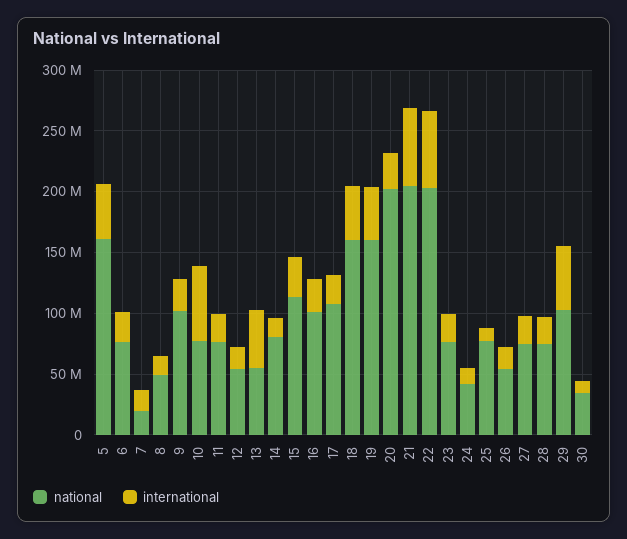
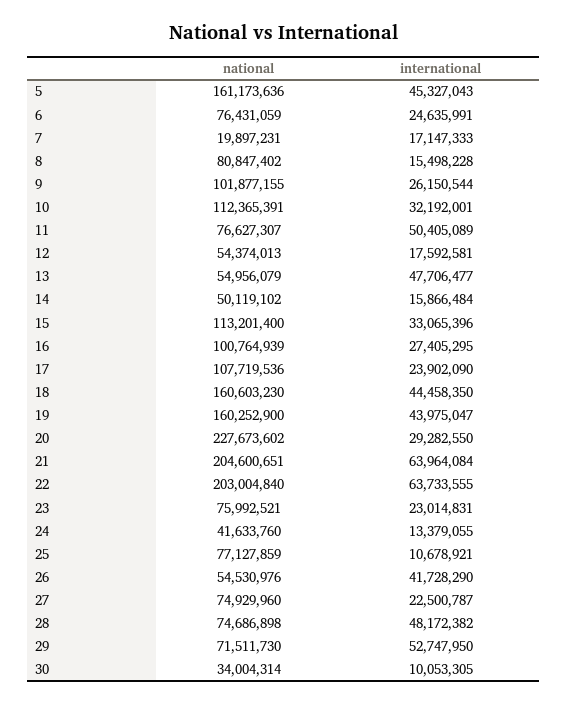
  {
    "national": {
      "5": 161173636,
      "6": 76431059,
      "7": 19897231,
-     "8": 50000000,
+     "8": 80847402,
      "9": 101877155,
-     "10": 80000000,
+     "10": 112365391,
      "11": 76627307,
      "12": 54374013,
      "13": 54956079,
-     "14": 80000000,
+     "14": 50119102,
      "15": 113201400,
      "16": 100764939,
      "17": 107719536,
      "18": 160603230,
      "19": 160252900,
-     "20": 200000000,
+     "20": 227673602,
      "21": 204600651,
      "22": 203004840,
      "23": 75992521,
      "24": 41633760,
      "25": 77127859,
      "26": 54530976,
      "27": 74929960,
      "28": 74686898,
-     "29": 100000000,
+     "29": 71511730,
      "30": 34004314
    },
    "international": {
      "5": 45327043,
      "6": 24635991,
      "7": 17147333,
      "8": 15498228,
      "9": 26150544,
-     "10": 60000000,
+     "10": 32192001,
-     "11": 20000000,
+     "11": 50405089,
      "12": 17592581,
      "13": 47706477,
      "14": 15866484,
      "15": 33065396,
      "16": 27405295,
      "17": 23902090,
      "18": 44458350,
      "19": 43975047,
      "20": 29282550,
      "21": 63964084,
      "22": 63733555,
      "23": 23014831,
      "24": 13379055,
      "25": 10678921,
-     "26": 20000000,
+     "26": 41728290,
      "27": 22500787,
-     "28": 20000000,
+     "28": 48172382,
      "29": 52747950,
      "30": 10053305
    }
  }

